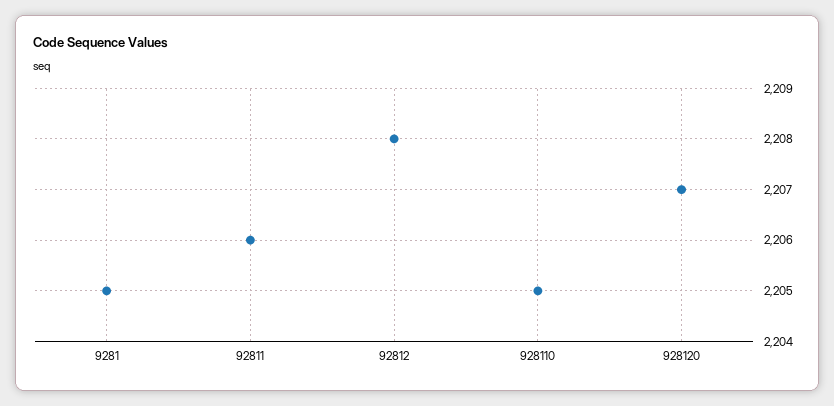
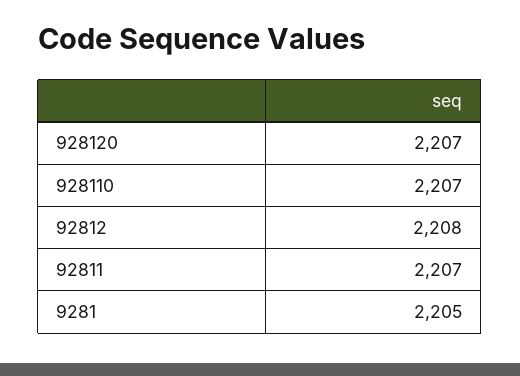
  {
    "9281": 2205,
-   "92811": 2206,
+   "92811": 2207,
    "92812": 2208,
-   "928110": 2205,
+   "928110": 2207,
    "928120": 2207
  }

